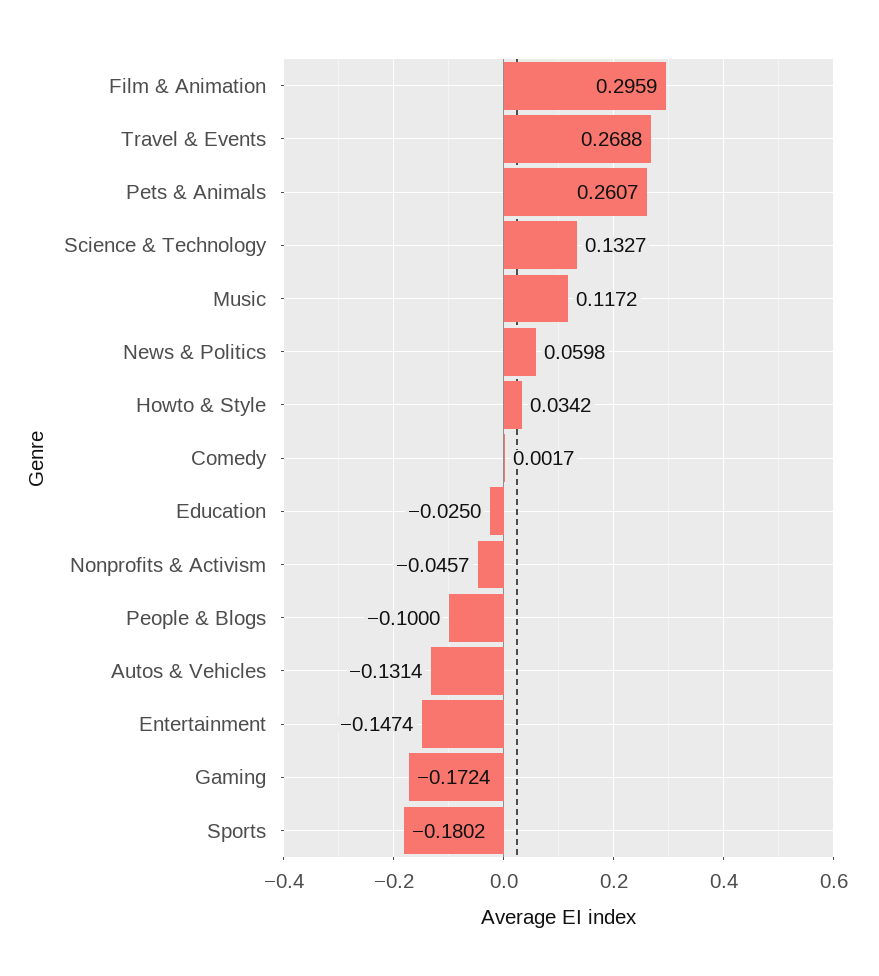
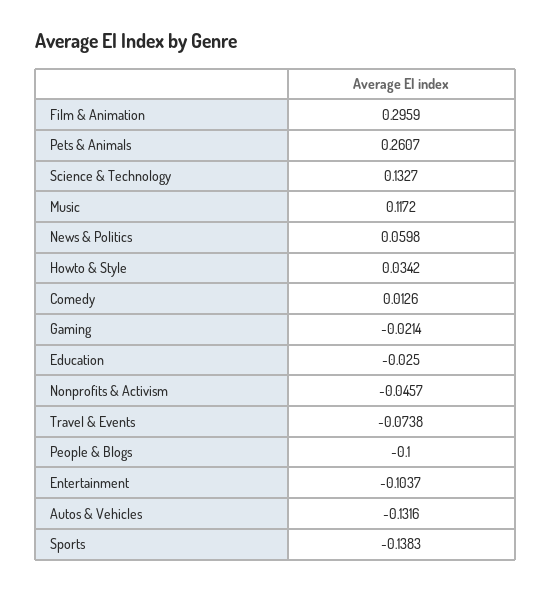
  {
    "Film & Animation": 0.2959,
-   "Travel & Events": 0.2688,
+   "Travel & Events": -0.0738,
    "Pets & Animals": 0.2607,
    "Science & Technology": 0.1327,
    "Music": 0.1172,
    "News & Politics": 0.0598,
    "Howto & Style": 0.0342,
-   "Comedy": 0.0017,
+   "Comedy": 0.0126,
    "Education": -0.025,
    "Nonprofits & Activism": -0.0457,
    "People & Blogs": -0.1,
-   "Autos & Vehicles": -0.1314,
+   "Autos & Vehicles": -0.1316,
-   "Entertainment": -0.1474,
+   "Entertainment": -0.1037,
-   "Gaming": -0.1724,
+   "Gaming": -0.0214,
-   "Sports": -0.1802
+   "Sports": -0.1383
  }

